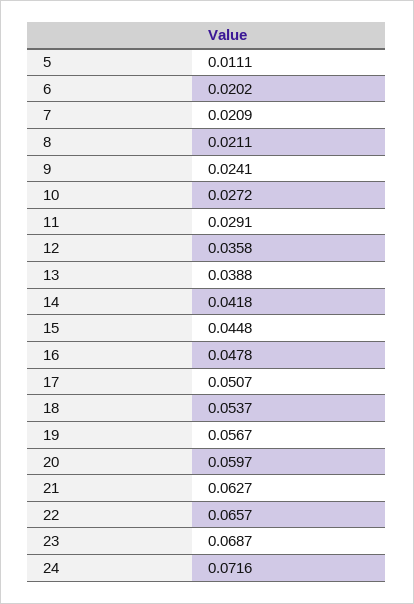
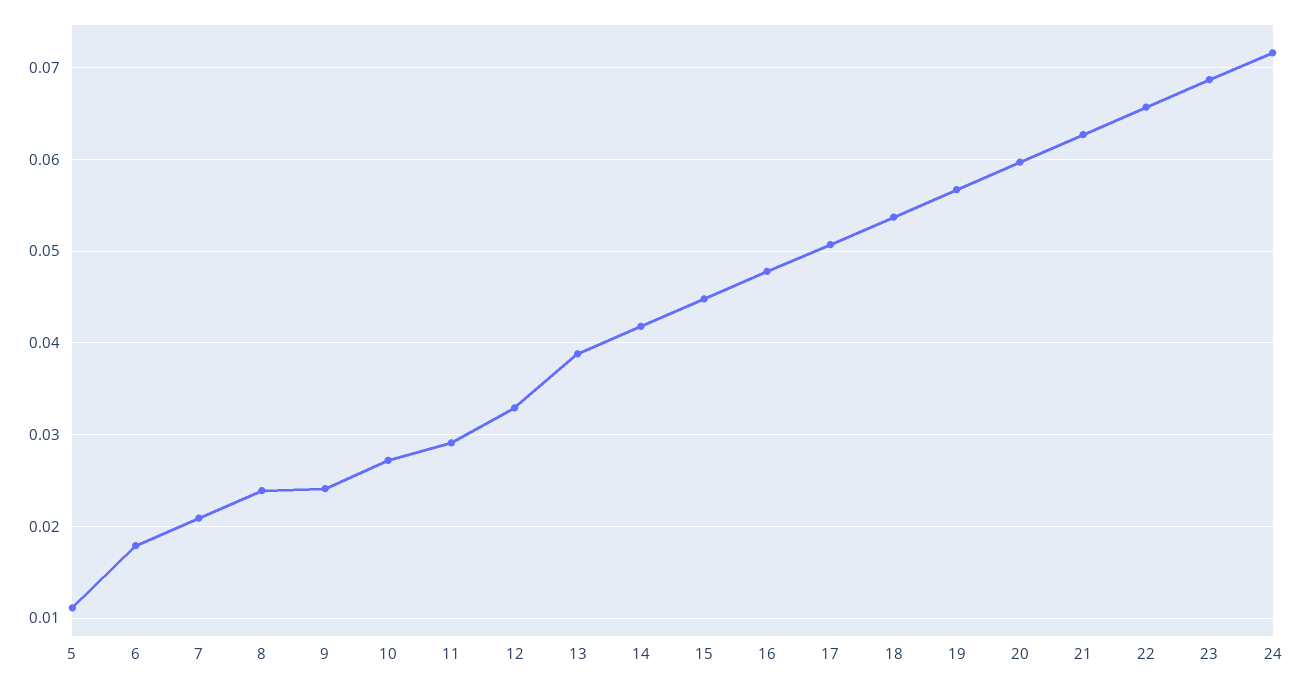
  {
    "5": 0.0111,
-   "6": 0.0202,
+   "6": 0.018,
    "7": 0.0209,
-   "8": 0.0211,
+   "8": 0.024,
    "9": 0.0241,
    "10": 0.0272,
    "11": 0.0291,
-   "12": 0.0358,
+   "12": 0.033,
    "13": 0.0388,
    "14": 0.0418,
    "15": 0.0448,
    "16": 0.0478,
    "17": 0.0507,
    "18": 0.0537,
    "19": 0.0567,
    "20": 0.0597,
    "21": 0.0627,
    "22": 0.0657,
    "23": 0.0687,
    "24": 0.0716
  }

